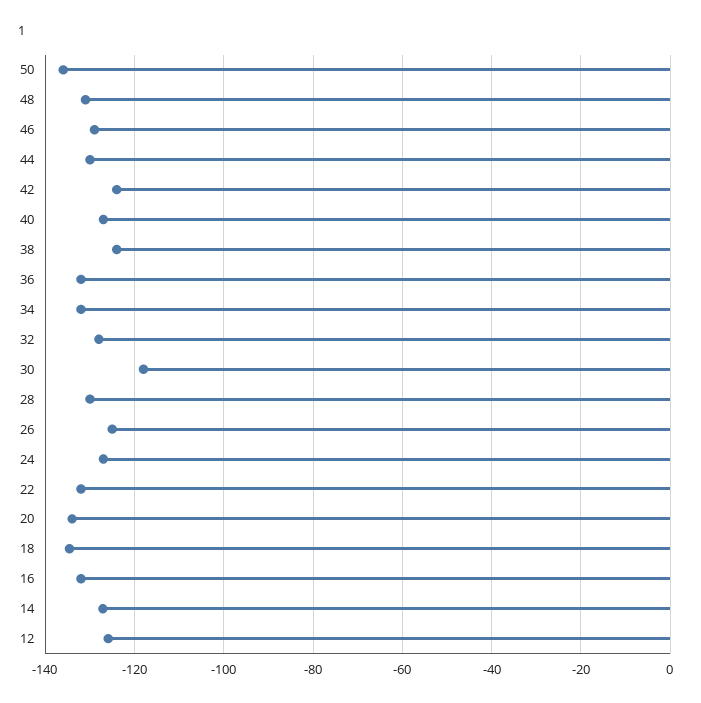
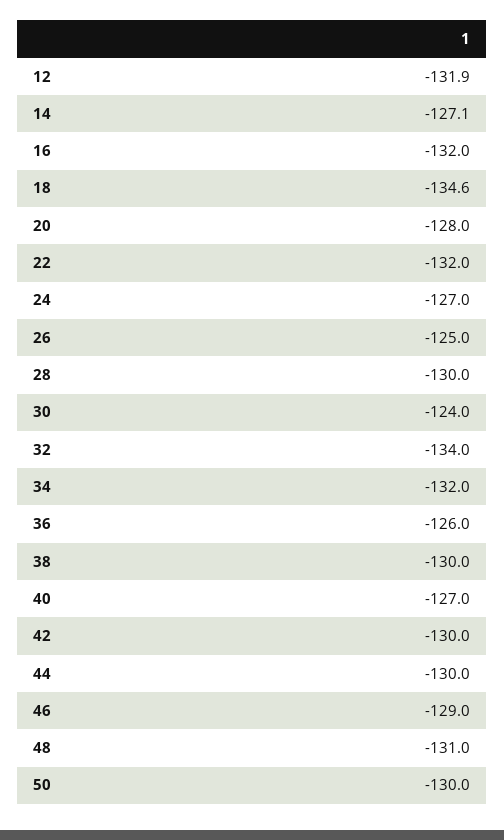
  {
-   "50": -136,
+   "50": -130,
    "48": -131,
    "46": -129,
    "44": -130,
-   "42": -124,
+   "42": -130,
    "40": -127,
-   "38": -124,
+   "38": -130,
-   "36": -132,
+   "36": -126,
    "34": -132,
-   "32": -128,
+   "32": -134,
-   "30": -118,
+   "30": -124,
    "28": -130,
    "26": -125,
    "24": -127,
    "22": -132,
-   "20": -134,
+   "20": -128,
    "18": -134.6,
    "16": -132,
    "14": -127.1,
-   "12": -126
+   "12": -131.9
  }

